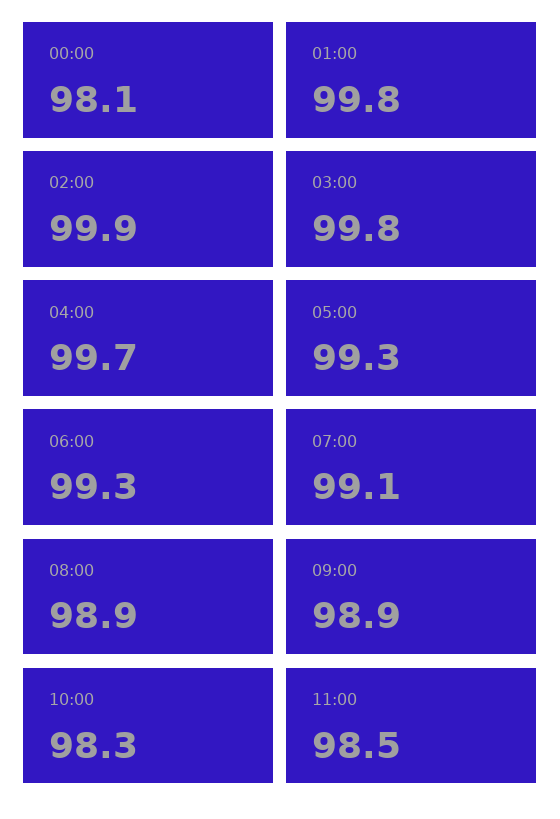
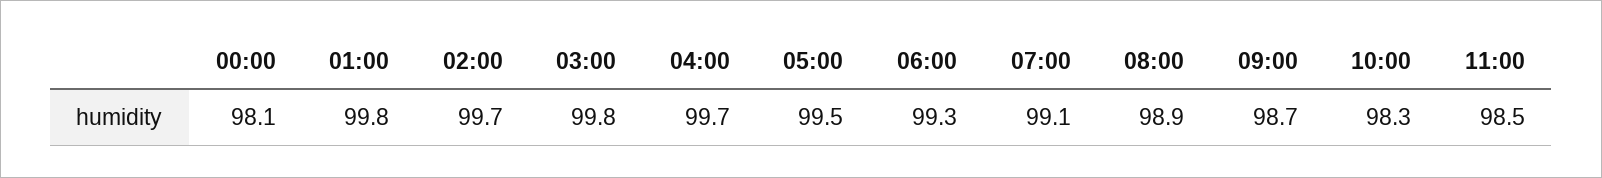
  {
    "00:00": 98.1,
    "01:00": 99.8,
-   "02:00": 99.9,
+   "02:00": 99.7,
    "03:00": 99.8,
    "04:00": 99.7,
-   "05:00": 99.3,
+   "05:00": 99.5,
    "06:00": 99.3,
    "07:00": 99.1,
    "08:00": 98.9,
-   "09:00": 98.9,
+   "09:00": 98.7,
    "10:00": 98.3,
    "11:00": 98.5
  }

